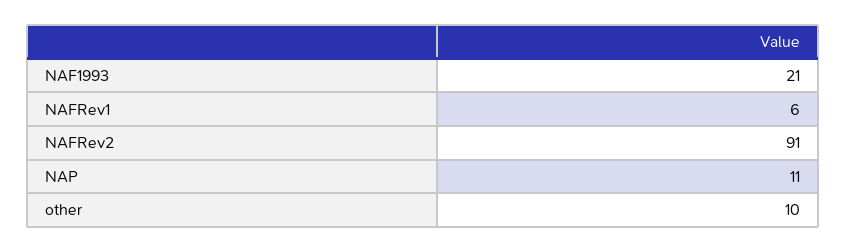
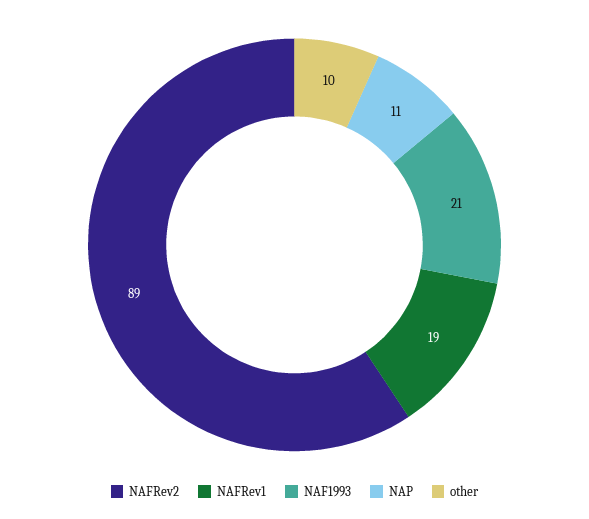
  {
    "NAF1993": 21,
-   "NAFRev1": 6,
+   "NAFRev1": 19,
-   "NAFRev2": 91,
+   "NAFRev2": 89,
    "NAP": 11,
    "other": 10
  }

